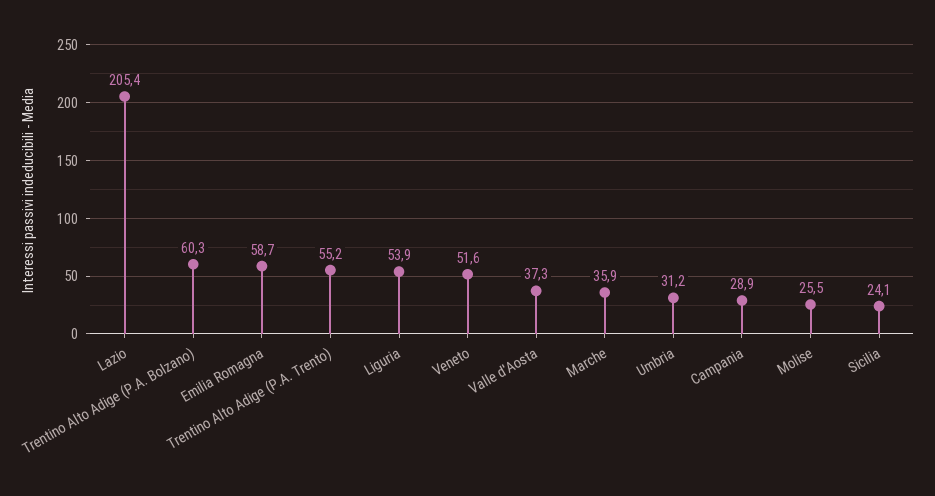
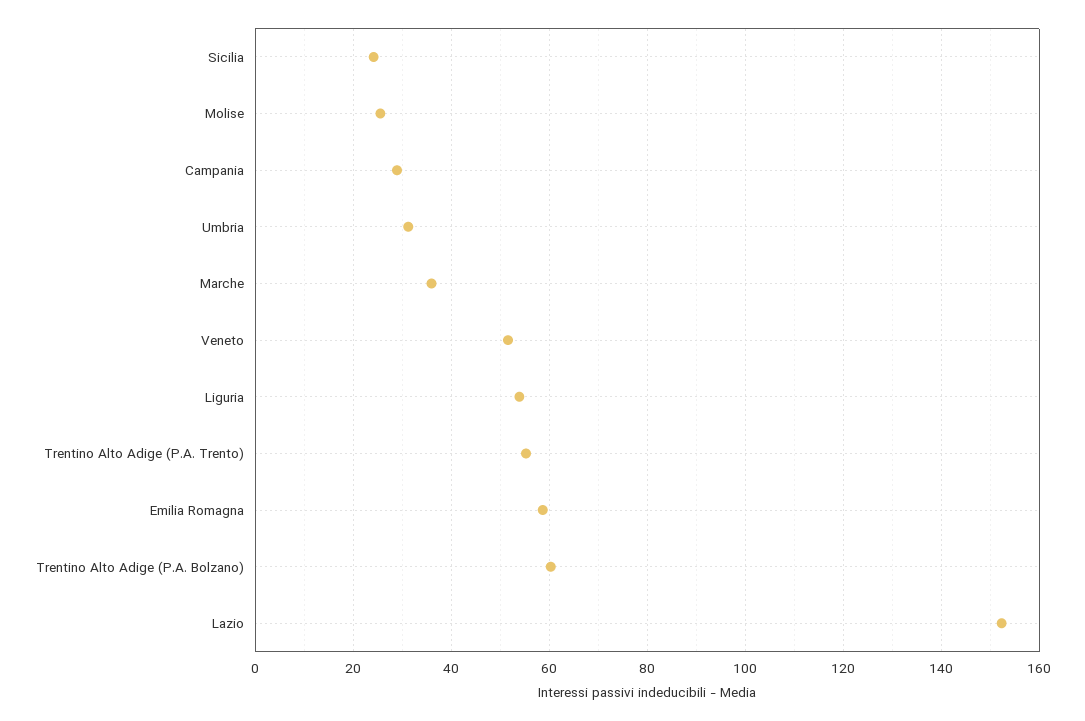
  {
-   "Lazio": 205.4,
+   "Lazio": 152,
    "Trentino Alto Adige (P.A. Bolzano)": 60.3,
    "Emilia Romagna": 58.7,
    "Trentino Alto Adige (P.A. Trento)": 55.2,
    "Liguria": 53.9,
    "Veneto": 51.6,
-   "Valle d'Aosta": 37.3,
    "Marche": 35.9,
    "Umbria": 31.2,
    "Campania": 28.9,
    "Molise": 25.5,
    "Sicilia": 24.1
  }

